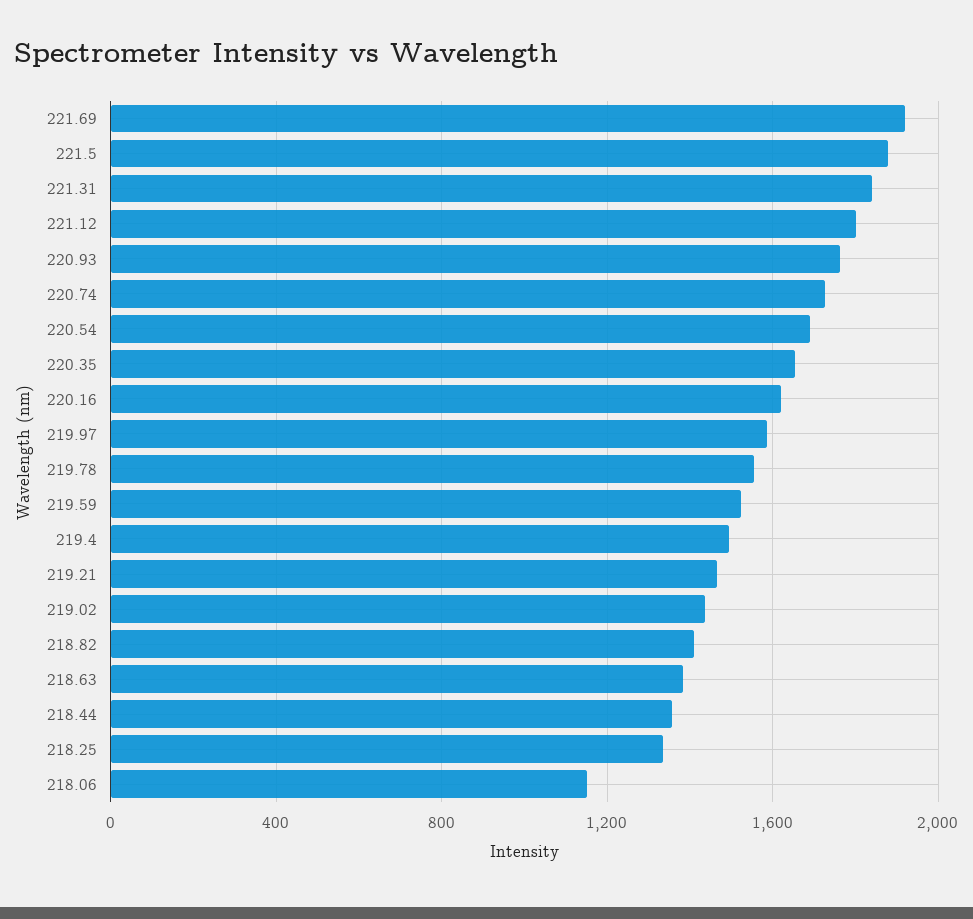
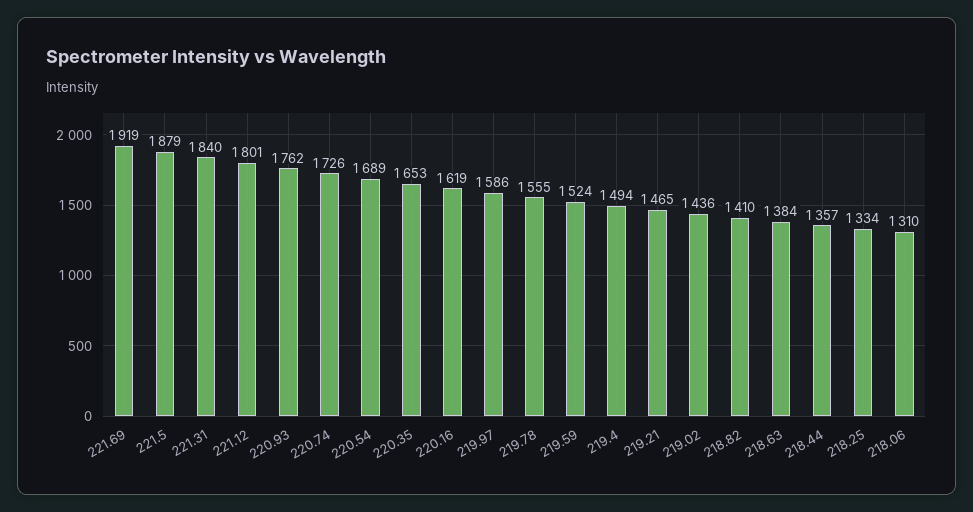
  {
    "221.69": 1919,
    "221.5": 1879,
    "221.31": 1840,
    "221.12": 1801,
    "220.93": 1762,
    "220.74": 1726,
    "220.54": 1689,
    "220.35": 1653,
    "220.16": 1619,
    "219.97": 1586,
    "219.78": 1555,
    "219.59": 1524,
    "219.4": 1494,
    "219.21": 1465,
    "219.02": 1436,
    "218.82": 1410,
    "218.63": 1384,
    "218.44": 1357,
    "218.25": 1334,
-   "218.06": 1150
+   "218.06": 1310
  }

